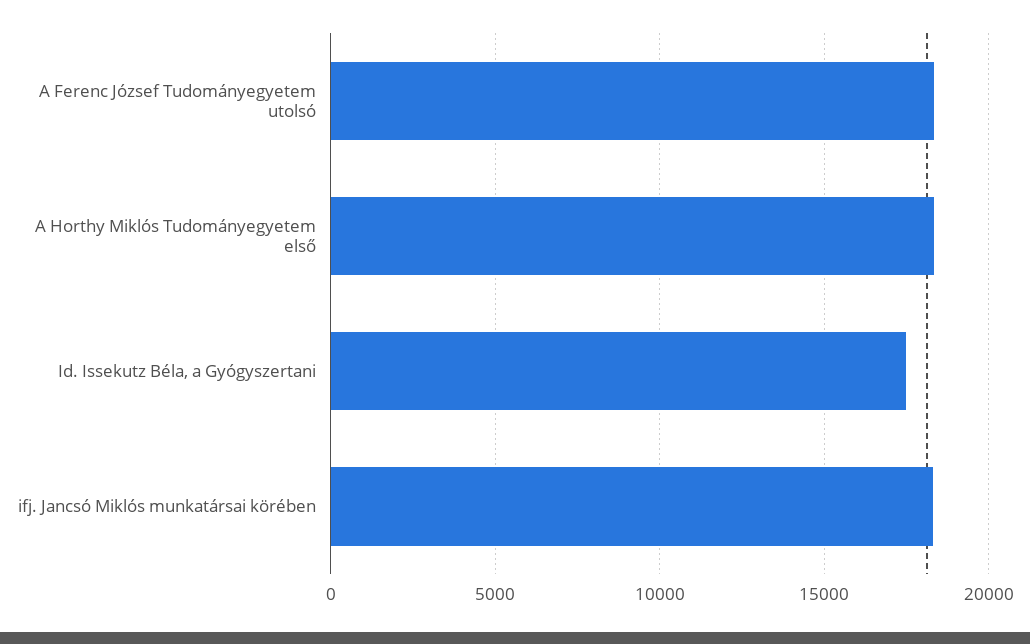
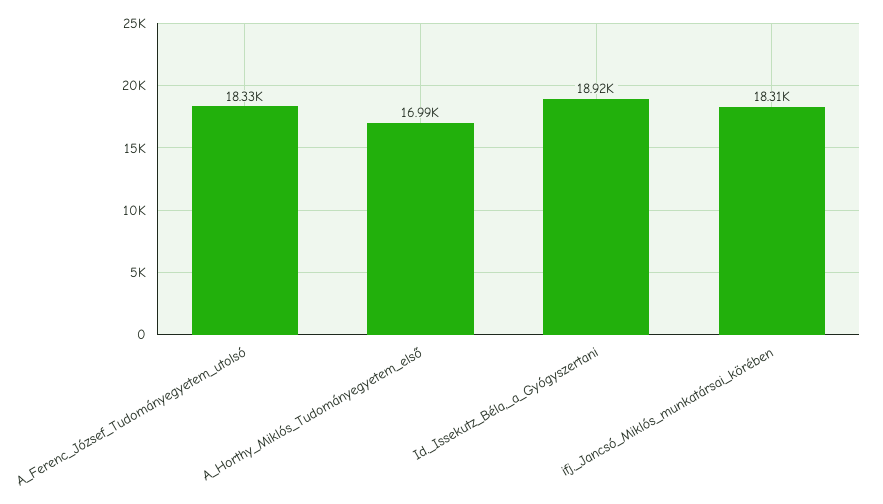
  {
    "A Ferenc József Tudományegyetem utolsó": 18330,
-   "A Horthy Miklós Tudományegyetem első": 18500,
+   "A Horthy Miklós Tudományegyetem első": 16990,
-   "Id. Issekutz Béla, a Gyógyszertani": 17500,
+   "Id. Issekutz Béla, a Gyógyszertani": 18920,
    "ifj. Jancsó Miklós munkatársai körében": 18310
  }

